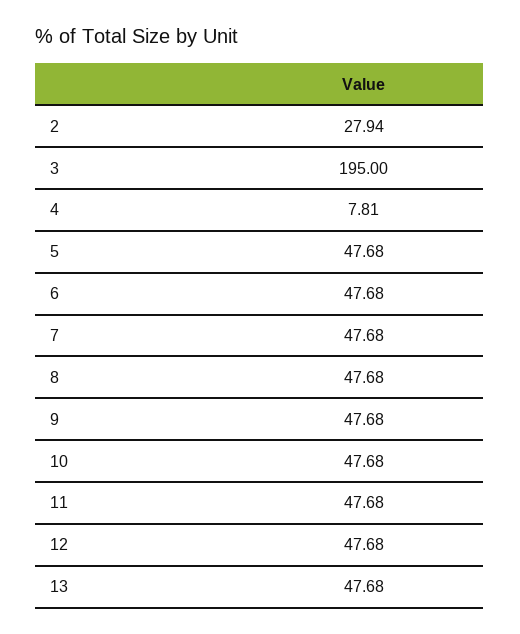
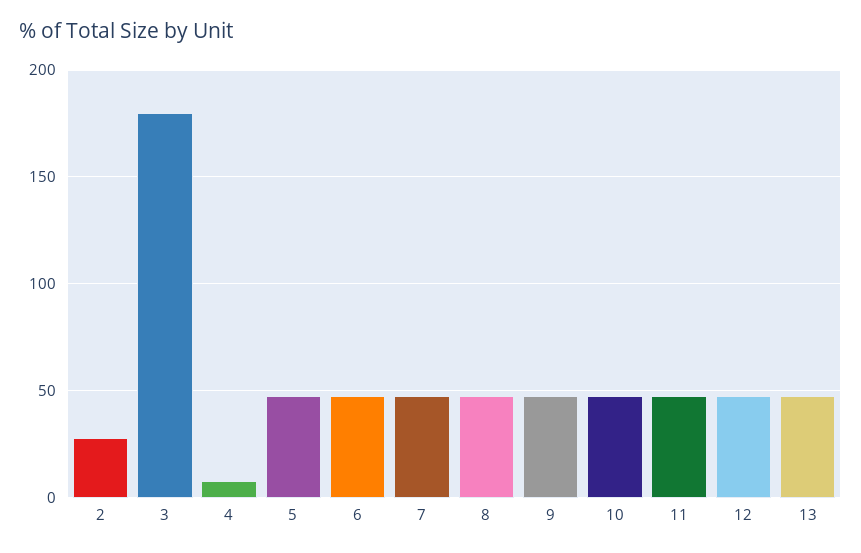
  {
    "2": 27.94,
-   "3": 195,
+   "3": 180,
    "4": 7.81,
    "5": 47.68,
    "6": 47.68,
    "7": 47.68,
    "8": 47.68,
    "9": 47.68,
    "10": 47.68,
    "11": 47.68,
    "12": 47.68,
    "13": 47.68
  }

